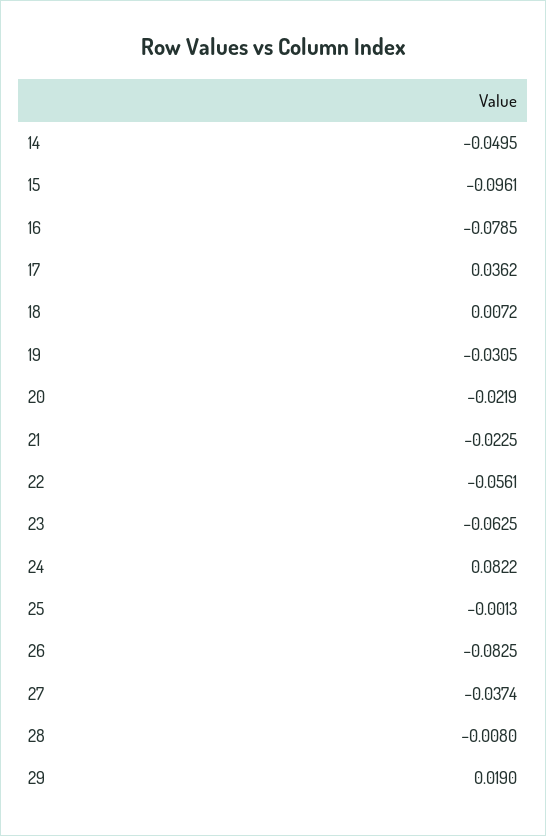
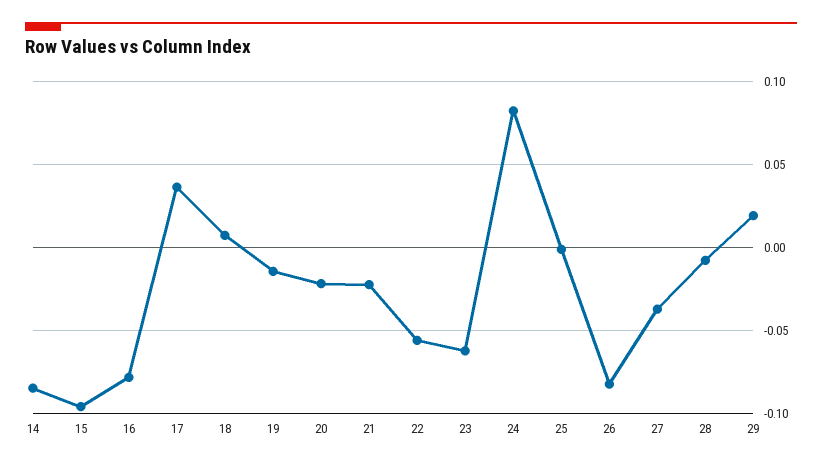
  {
-   "14": -0.0495,
+   "14": -0.085,
    "15": -0.0961,
    "16": -0.0785,
    "17": 0.0362,
    "18": 0.0072,
-   "19": -0.0305,
+   "19": -0.015,
    "20": -0.0219,
    "21": -0.0225,
    "22": -0.0561,
    "23": -0.0625,
    "24": 0.0822,
    "25": -0.0013,
    "26": -0.0825,
    "27": -0.0374,
    "28": -0.008,
    "29": 0.019
  }

